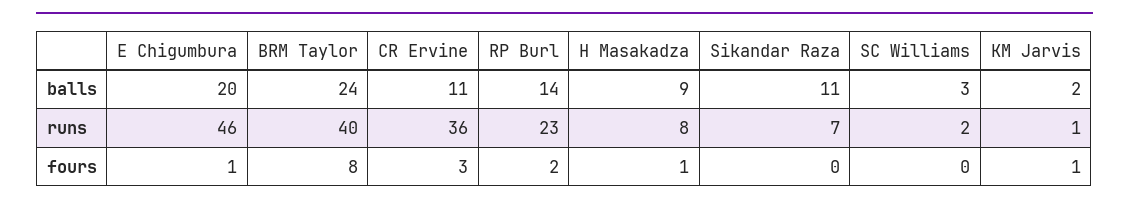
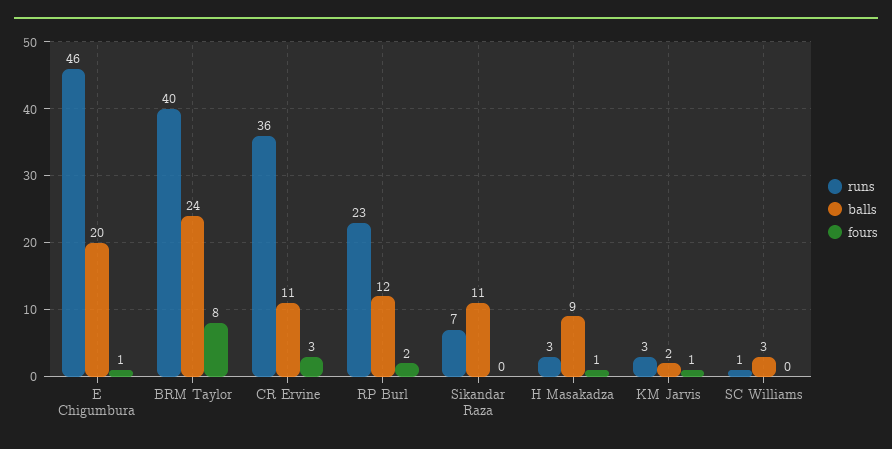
  {
    "balls": {
      "E Chigumbura": 20,
      "BRM Taylor": 24,
      "CR Ervine": 11,
-     "RP Burl": 14,
+     "RP Burl": 12,
      "H Masakadza": 9,
      "Sikandar Raza": 11,
      "SC Williams": 3,
      "KM Jarvis": 2
    },
    "runs": {
      "E Chigumbura": 46,
      "BRM Taylor": 40,
      "CR Ervine": 36,
      "RP Burl": 23,
-     "H Masakadza": 8,
+     "H Masakadza": 3,
      "Sikandar Raza": 7,
-     "SC Williams": 2,
+     "SC Williams": 1,
-     "KM Jarvis": 1
+     "KM Jarvis": 3
    },
    "fours": {
      "E Chigumbura": 1,
      "BRM Taylor": 8,
      "CR Ervine": 3,
      "RP Burl": 2,
      "H Masakadza": 1,
      "Sikandar Raza": 0,
      "SC Williams": 0,
      "KM Jarvis": 1
    }
  }

